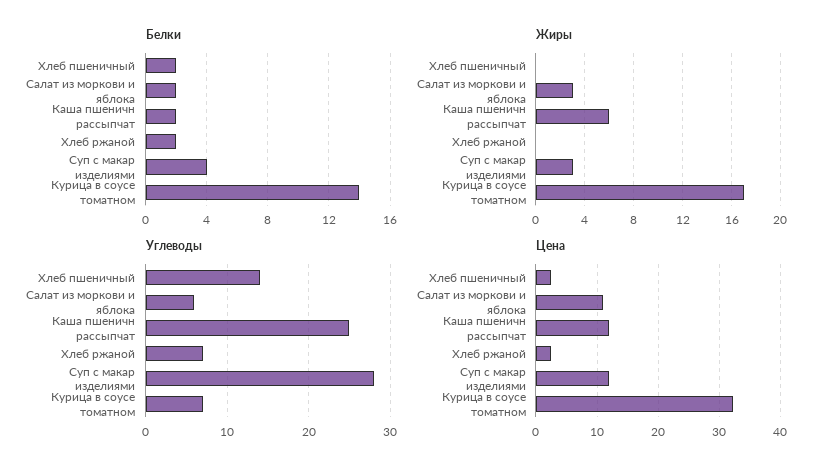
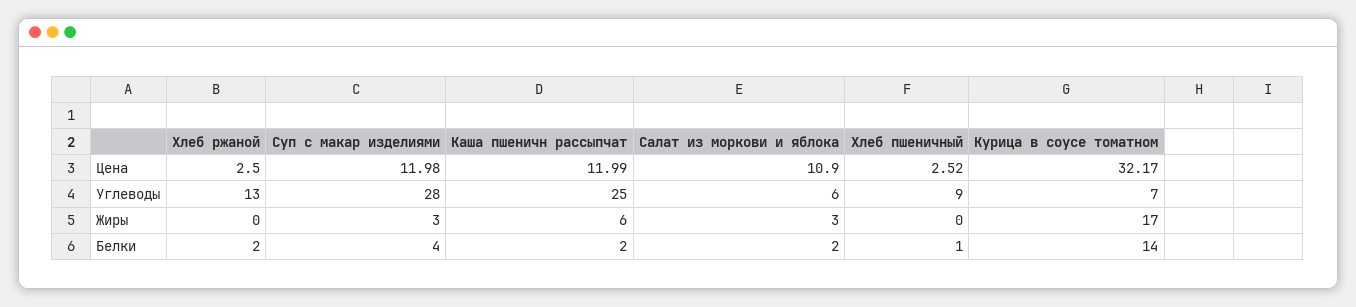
  {
    "Белки": {
-     "Хлеб пшеничный": 2,
+     "Хлеб пшеничный": 1,
      "Салат из моркови и яблока": 2,
      "Каша пшеничн рассыпчат": 2,
      "Хлеб ржаной": 2,
      "Суп с макар изделиями": 4,
      "Курица в соусе томатном": 14
    },
    "Жиры": {
      "Хлеб пшеничный": 0,
      "Салат из моркови и яблока": 3,
      "Каша пшеничн рассыпчат": 6,
      "Хлеб ржаной": 0,
      "Суп с макар изделиями": 3,
      "Курица в соусе томатном": 17
    },
    "Углеводы": {
-     "Хлеб пшеничный": 14,
+     "Хлеб пшеничный": 9,
      "Салат из моркови и яблока": 6,
      "Каша пшеничн рассыпчат": 25,
-     "Хлеб ржаной": 7,
+     "Хлеб ржаной": 13,
      "Суп с макар изделиями": 28,
      "Курица в соусе томатном": 7
    },
    "Цена": {
      "Хлеб пшеничный": 2.52,
      "Салат из моркови и яблока": 10.9,
      "Каша пшеничн рассыпчат": 11.99,
      "Хлеб ржаной": 2.5,
      "Суп с макар изделиями": 11.98,
      "Курица в соусе томатном": 32.17
    }
  }

